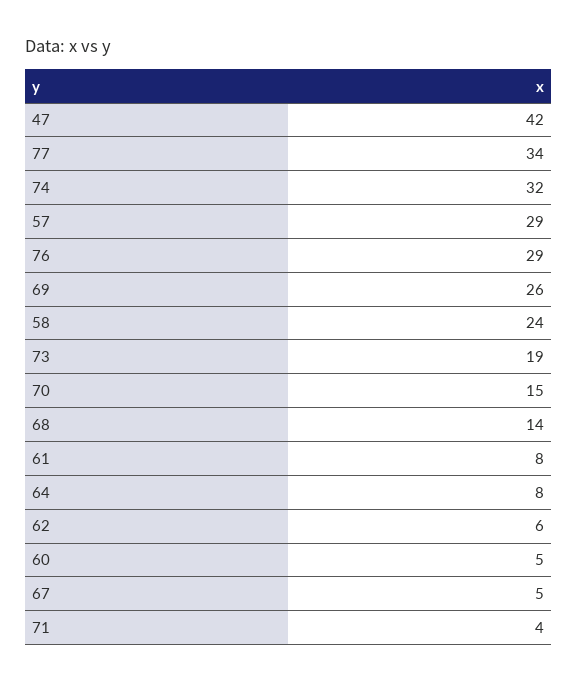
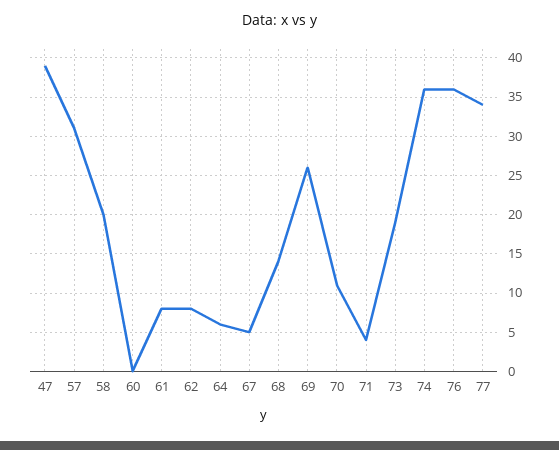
  {
-   "47": 42,
+   "47": 39,
    "77": 34,
-   "74": 32,
+   "74": 36,
-   "57": 29,
+   "57": 31,
-   "76": 29,
+   "76": 36,
    "69": 26,
-   "58": 24,
+   "58": 20,
    "73": 19,
-   "70": 15,
+   "70": 11,
    "68": 14,
    "61": 8,
-   "64": 8,
+   "64": 6,
-   "62": 6,
+   "62": 8,
-   "60": 5,
+   "60": 0,
    "67": 5,
    "71": 4
  }

